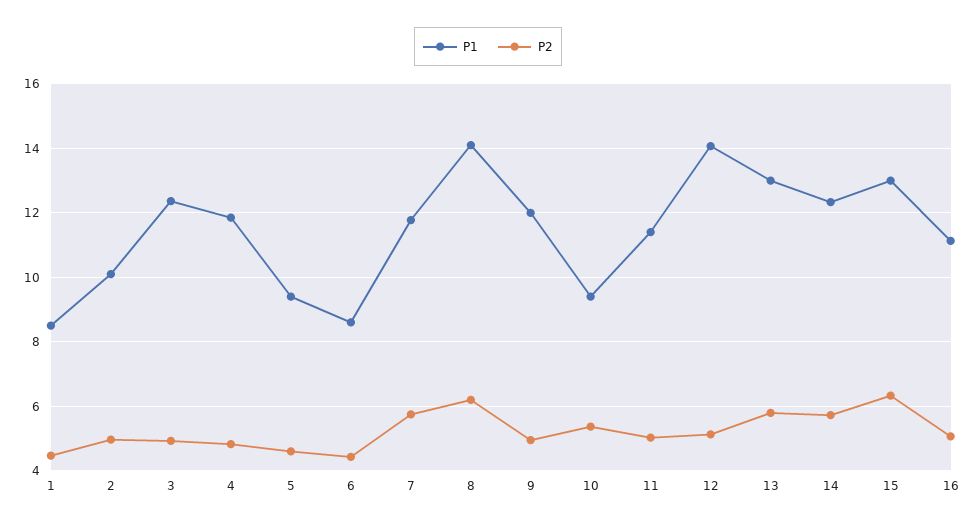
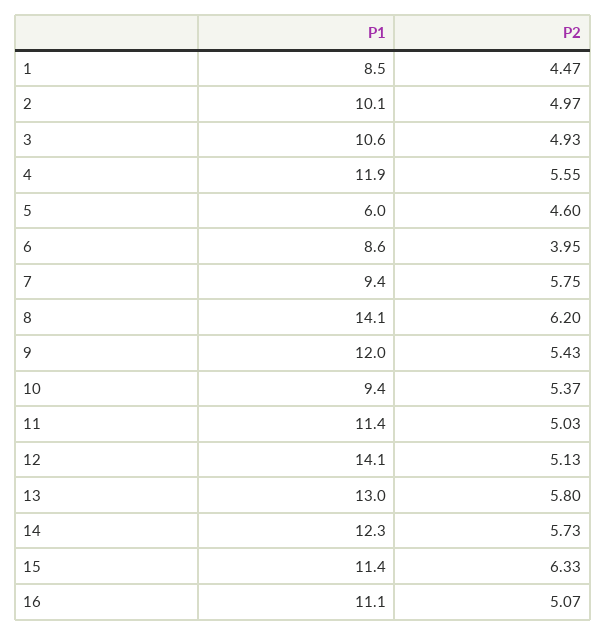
  {
    "P1": {
      "1": 8.5,
      "2": 10.1,
-     "3": 12.4,
+     "3": 10.6,
      "4": 11.9,
-     "5": 9.4,
+     "5": 6,
      "6": 8.6,
-     "7": 11.8,
+     "7": 9.4,
      "8": 14.1,
      "9": 12,
      "10": 9.4,
      "11": 11.4,
      "12": 14.1,
      "13": 13,
      "14": 12.3,
-     "15": 13,
+     "15": 11.4,
      "16": 11.1
    },
    "P2": {
      "1": 4.47,
      "2": 4.97,
      "3": 4.93,
-     "4": 4.8,
+     "4": 5.55,
      "5": 4.6,
-     "6": 4.4,
+     "6": 3.95,
      "7": 5.75,
      "8": 6.2,
-     "9": 5,
+     "9": 5.43,
      "10": 5.37,
      "11": 5.03,
      "12": 5.13,
      "13": 5.8,
      "14": 5.73,
      "15": 6.33,
      "16": 5.07
    }
  }

